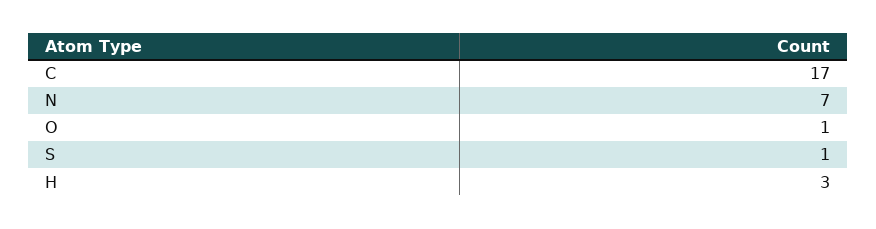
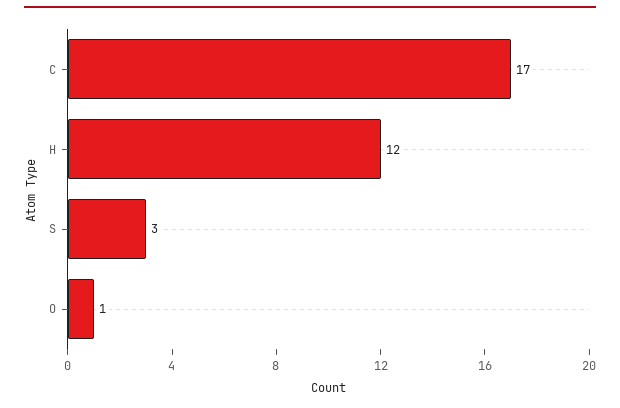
  {
    "C": 17,
-   "N": 7,
    "O": 1,
-   "S": 1,
+   "S": 3,
-   "H": 3
+   "H": 12
  }

